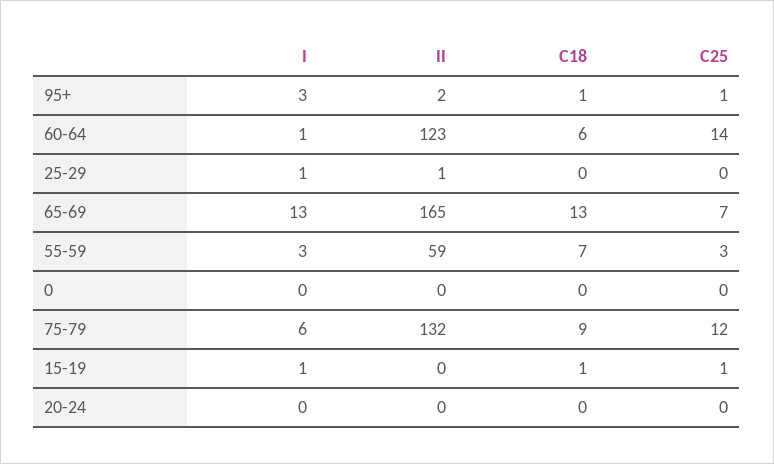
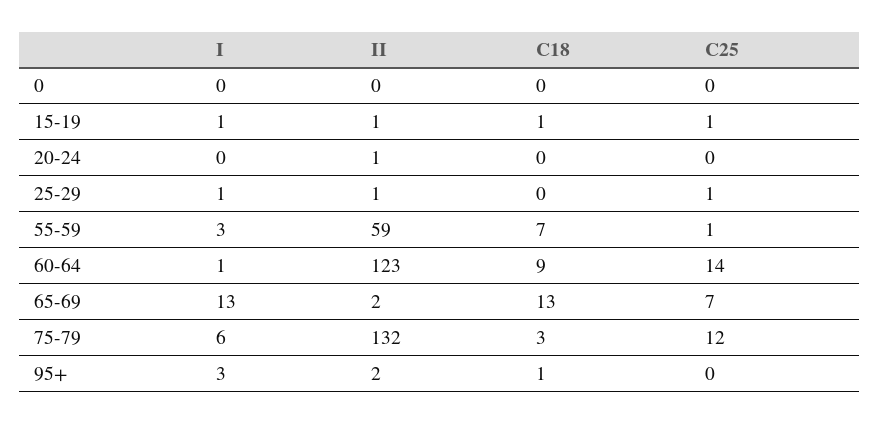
  {
    "I": {
      "95+": 3,
      "60-64": 1,
      "25-29": 1,
      "65-69": 13,
      "55-59": 3,
      "0": 0,
      "75-79": 6,
      "15-19": 1,
      "20-24": 0
    },
    "II": {
      "95+": 2,
      "60-64": 123,
      "25-29": 1,
-     "65-69": 165,
+     "65-69": 2,
      "55-59": 59,
      "0": 0,
      "75-79": 132,
-     "15-19": 0,
+     "15-19": 1,
-     "20-24": 0
+     "20-24": 1
    },
    "C18": {
      "95+": 1,
-     "60-64": 6,
+     "60-64": 9,
      "25-29": 0,
      "65-69": 13,
      "55-59": 7,
      "0": 0,
-     "75-79": 9,
+     "75-79": 3,
      "15-19": 1,
      "20-24": 0
    },
    "C25": {
-     "95+": 1,
+     "95+": 0,
      "60-64": 14,
-     "25-29": 0,
+     "25-29": 1,
      "65-69": 7,
-     "55-59": 3,
+     "55-59": 1,
      "0": 0,
      "75-79": 12,
      "15-19": 1,
      "20-24": 0
    }
  }

